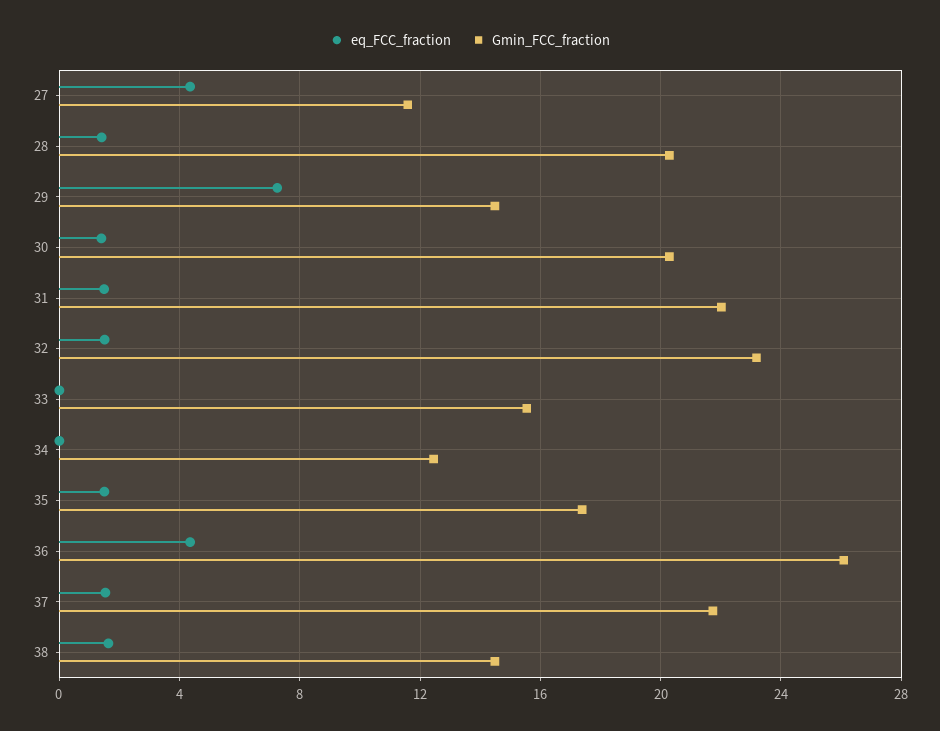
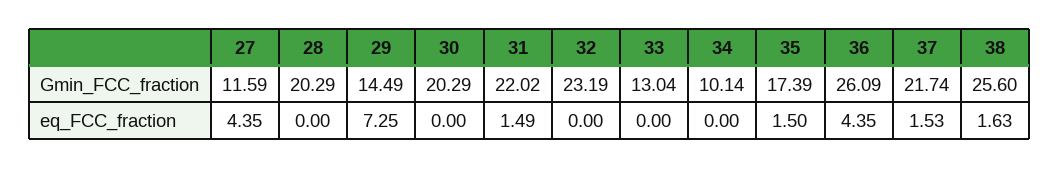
  {
    "eq_FCC_fraction": {
      "27": 4.35,
-     "28": 1.5,
+     "28": 0,
      "29": 7.25,
-     "30": 1.5,
+     "30": 0,
      "31": 1.49,
-     "32": 1.5,
+     "32": 0,
      "33": 0,
      "34": 0,
      "35": 1.5,
      "36": 4.35,
      "37": 1.53,
      "38": 1.63
    },
    "Gmin_FCC_fraction": {
      "27": 11.59,
      "28": 20.29,
      "29": 14.49,
      "30": 20.29,
      "31": 22.02,
      "32": 23.19,
-     "33": 15.5,
+     "33": 13.04,
-     "34": 12.5,
+     "34": 10.14,
      "35": 17.39,
      "36": 26.09,
      "37": 21.74,
-     "38": 14.5
+     "38": 25.6
    }
  }

